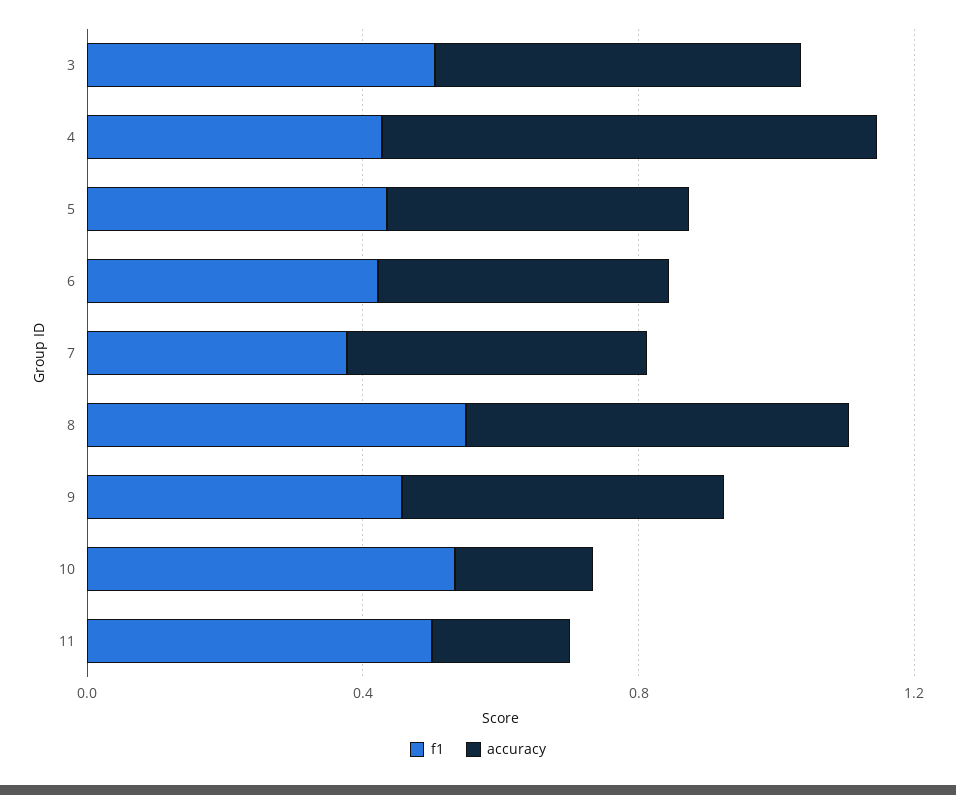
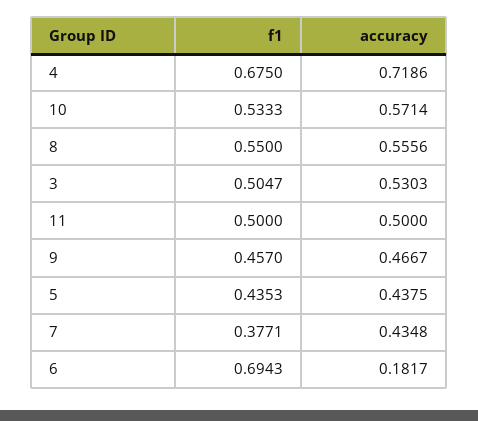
  {
    "f1": {
      "3": 0.5047,
-     "4": 0.4,
+     "4": 0.675,
      "5": 0.4353,
-     "6": 0.4,
+     "6": 0.6943,
      "7": 0.3771,
      "8": 0.55,
      "9": 0.457,
      "10": 0.5333,
      "11": 0.5
    },
    "accuracy": {
      "3": 0.5303,
      "4": 0.7186,
      "5": 0.4375,
-     "6": 0.4,
+     "6": 0.1817,
      "7": 0.4348,
      "8": 0.5556,
      "9": 0.4667,
-     "10": 0.2,
+     "10": 0.5714,
-     "11": 0.2
+     "11": 0.5
    }
  }

